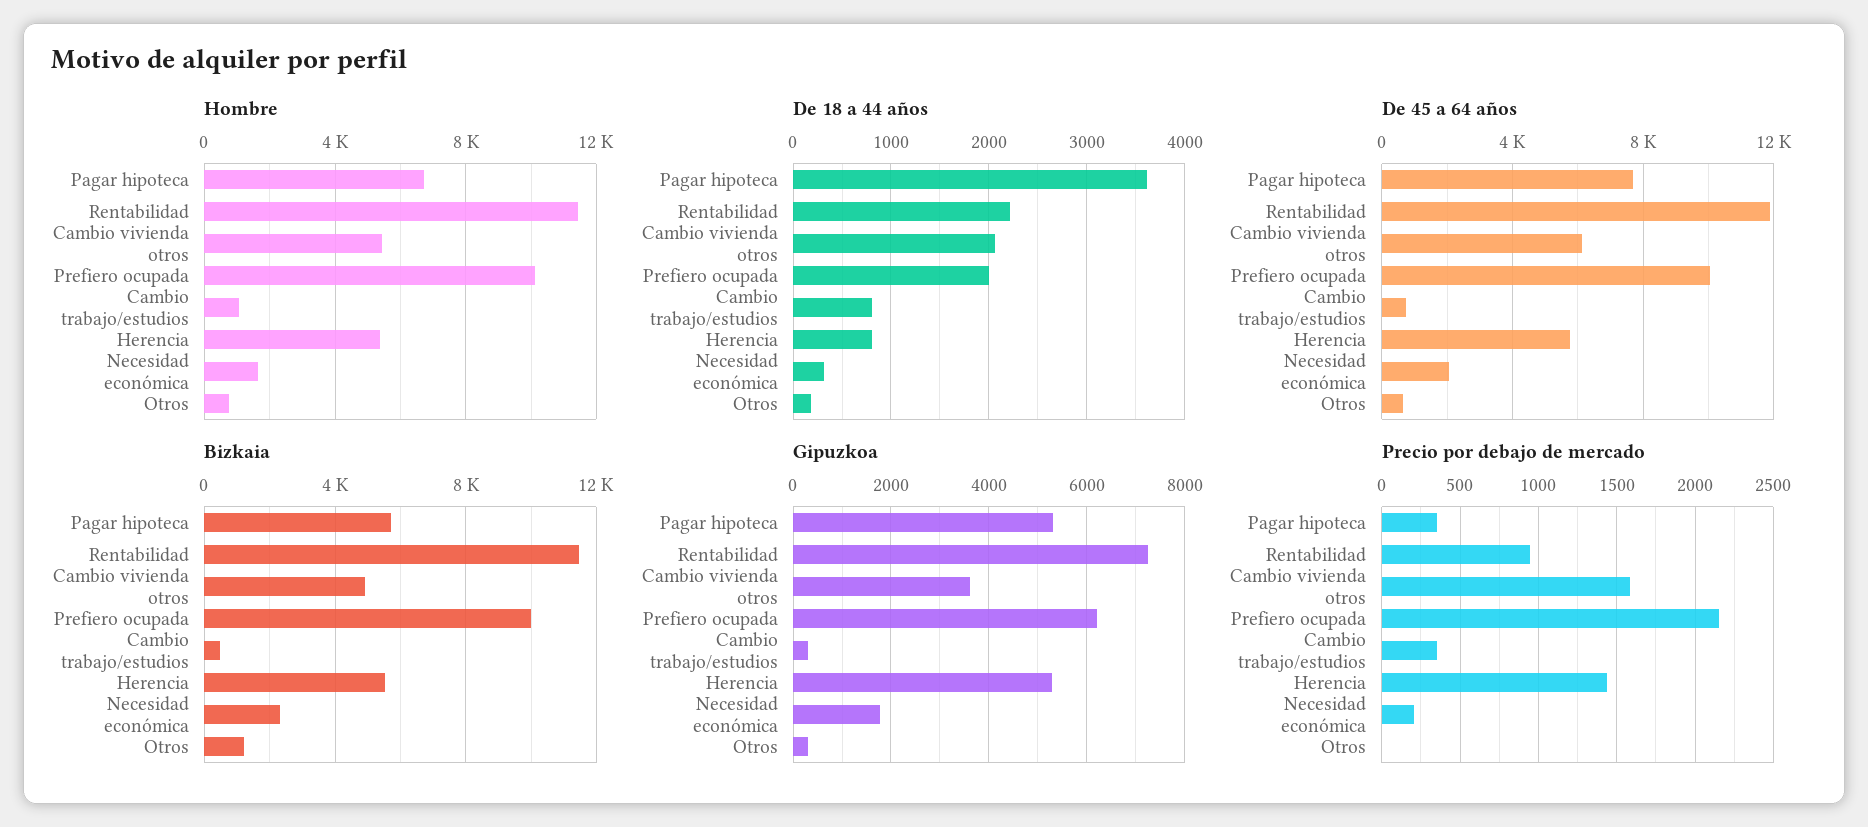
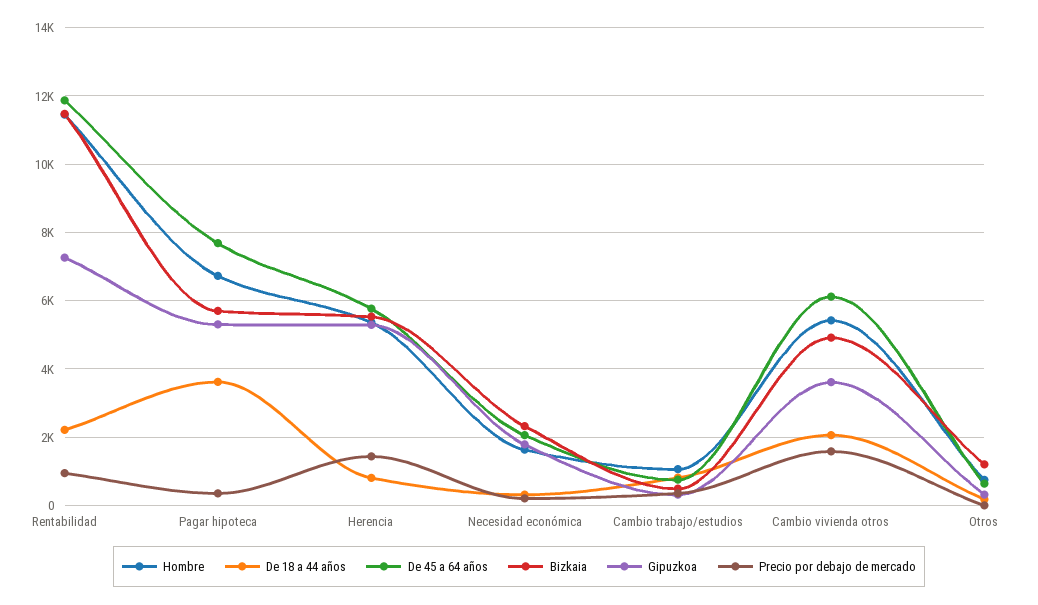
  {
    "Hombre": {
      "Pagar hipoteca": 6800,
      "Rentabilidad": 11400,
      "Cambio vivienda otros": 5400,
-     "Prefiero ocupada": 10000,
      "Cambio trabajo/estudios": 1000,
      "Herencia": 5400,
      "Necesidad económica": 1600,
      "Otros": 800
    },
    "De 18 a 44 años": {
      "Pagar hipoteca": 3600,
      "Rentabilidad": 2200,
      "Cambio vivienda otros": 2100,
-     "Prefiero ocupada": 2000,
      "Cambio trabajo/estudios": 800,
      "Herencia": 800,
      "Necesidad económica": 300,
      "Otros": 200
    },
    "De 45 a 64 años": {
      "Pagar hipoteca": 7600,
      "Rentabilidad": 11800,
      "Cambio vivienda otros": 6200,
-     "Prefiero ocupada": 10000,
      "Cambio trabajo/estudios": 800,
      "Herencia": 5800,
      "Necesidad económica": 2000,
      "Otros": 600
    },
    "Bizkaia": {
      "Pagar hipoteca": 5600,
      "Rentabilidad": 11400,
      "Cambio vivienda otros": 5000,
-     "Prefiero ocupada": 10000,
      "Cambio trabajo/estudios": 400,
      "Herencia": 5600,
      "Necesidad económica": 2400,
      "Otros": 1200
    },
    "Gipuzkoa": {
      "Pagar hipoteca": 5400,
      "Rentabilidad": 7200,
      "Cambio vivienda otros": 3600,
-     "Prefiero ocupada": 6200,
      "Cambio trabajo/estudios": 400,
      "Herencia": 5200,
      "Necesidad económica": 1800,
      "Otros": 400
    },
    "Precio por debajo de mercado": {
      "Pagar hipoteca": 350,
      "Rentabilidad": 950,
      "Cambio vivienda otros": 1600,
-     "Prefiero ocupada": 2150,
      "Cambio trabajo/estudios": 350,
      "Herencia": 1450,
      "Necesidad económica": 200,
      "Otros": 0
    }
  }

